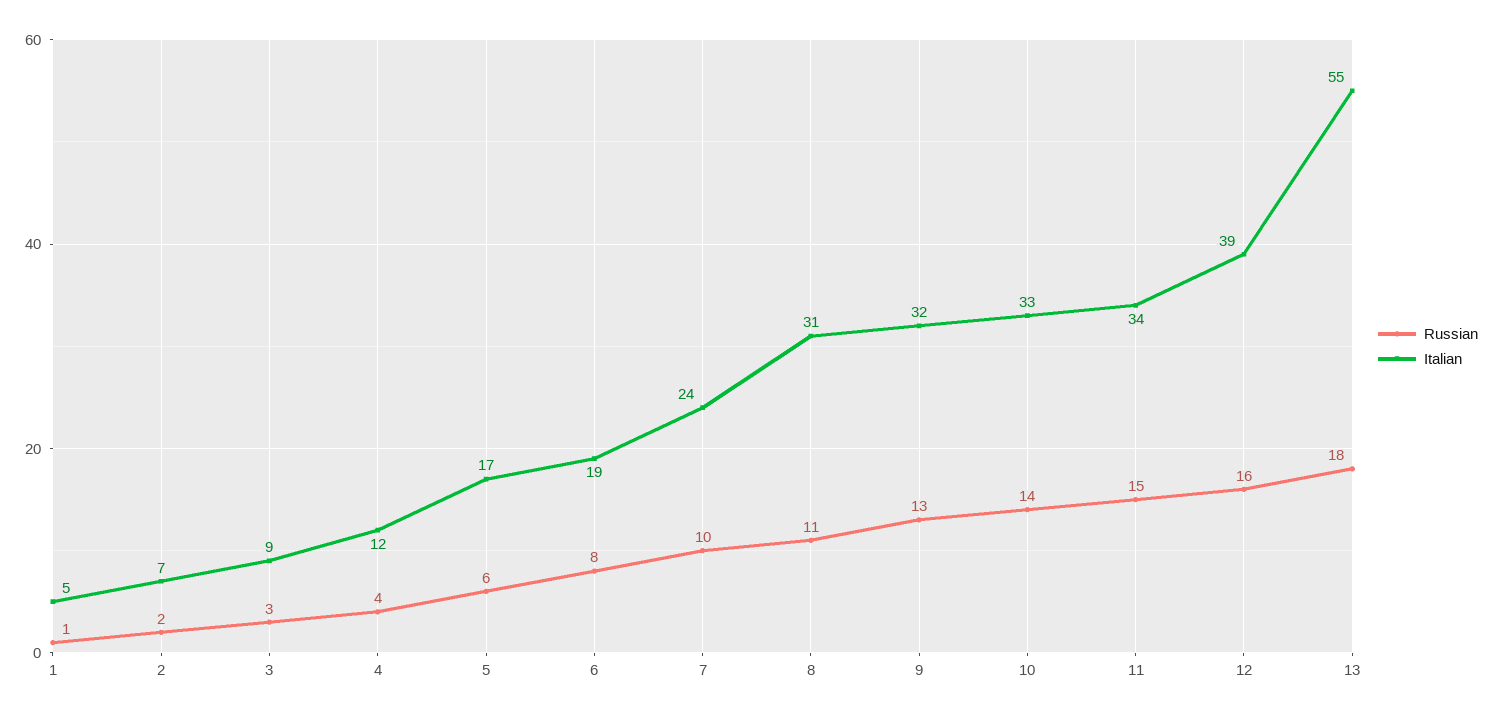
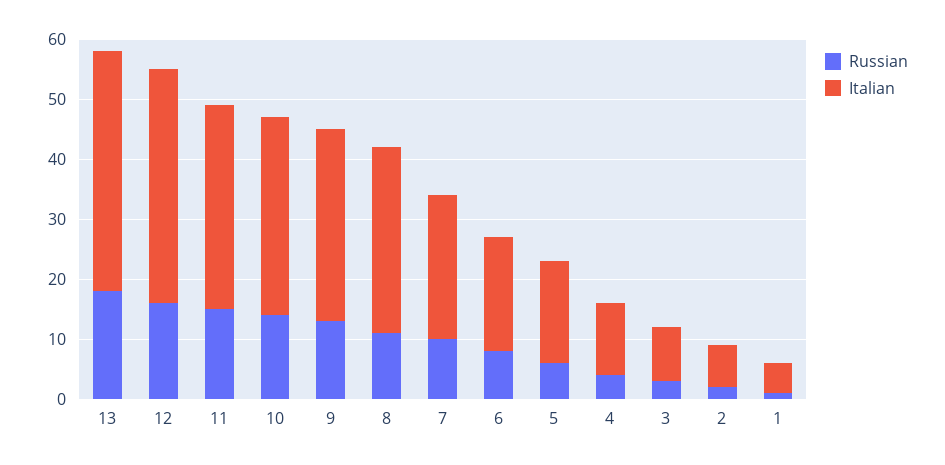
  {
    "Russian": {
      "1": 1,
      "2": 2,
      "3": 3,
      "4": 4,
      "5": 6,
      "6": 8,
      "7": 10,
      "8": 11,
      "9": 13,
      "10": 14,
      "11": 15,
      "12": 16,
      "13": 18
    },
    "Italian": {
      "1": 5,
      "2": 7,
      "3": 9,
      "4": 12,
      "5": 17,
      "6": 19,
      "7": 24,
      "8": 31,
      "9": 32,
      "10": 33,
      "11": 34,
      "12": 39,
-     "13": 55
+     "13": 40
    }
  }

